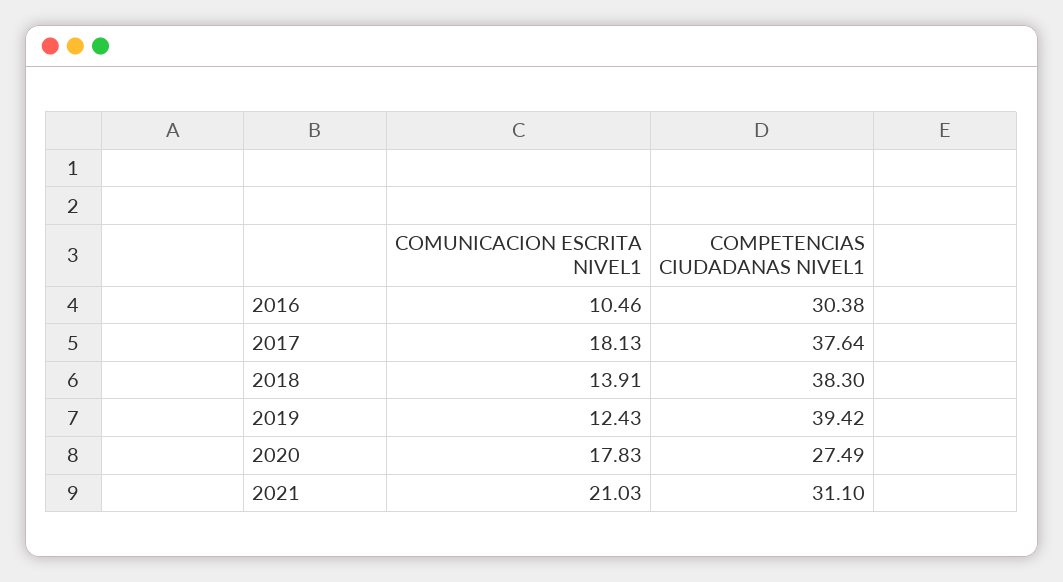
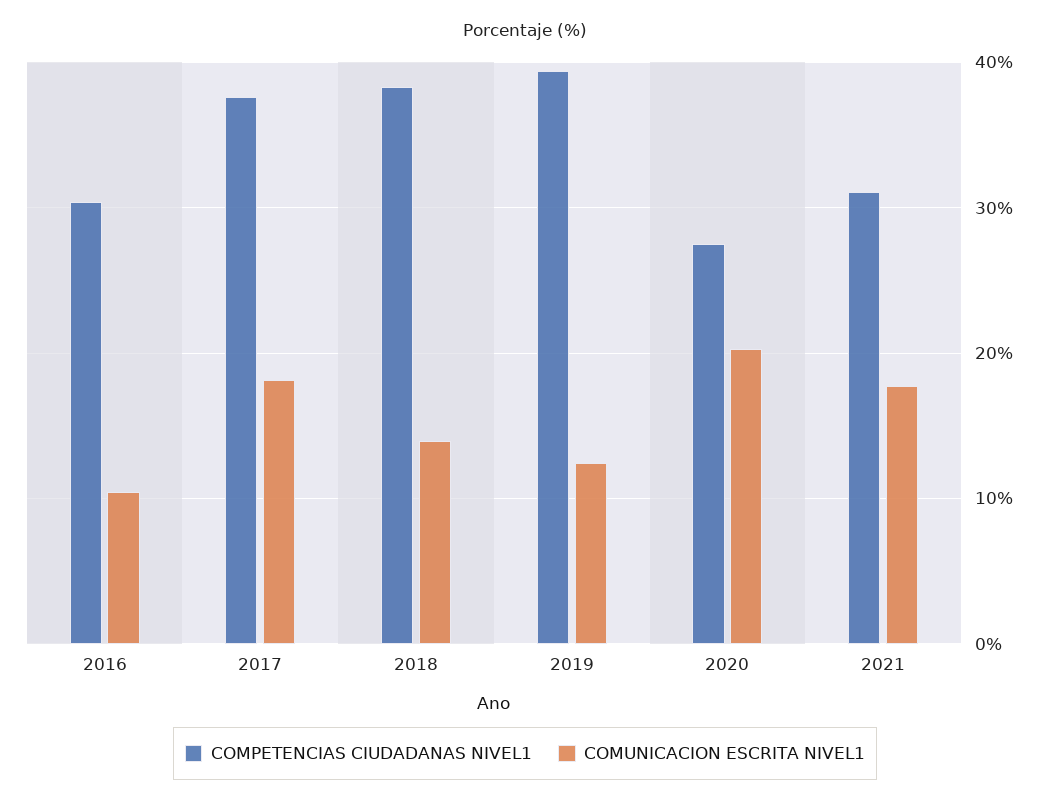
  {
    "COMUNICACION ESCRITA NIVEL1": {
      "2016": 10.46,
      "2017": 18.13,
      "2018": 13.91,
      "2019": 12.43,
-     "2020": 17.83,
+     "2020": 20,
-     "2021": 21.03
+     "2021": 18
    },
    "COMPETENCIAS CIUDADANAS NIVEL1": {
      "2016": 30.38,
      "2017": 37.64,
      "2018": 38.3,
      "2019": 39.42,
      "2020": 27.49,
      "2021": 31.1
    }
  }

